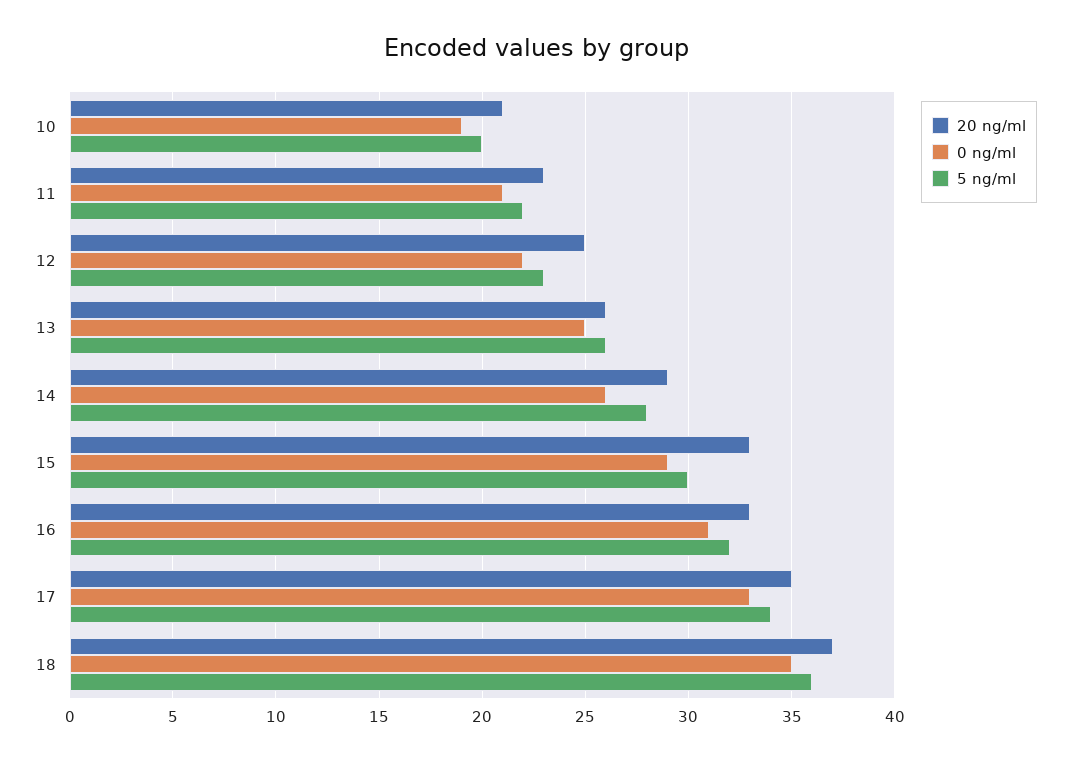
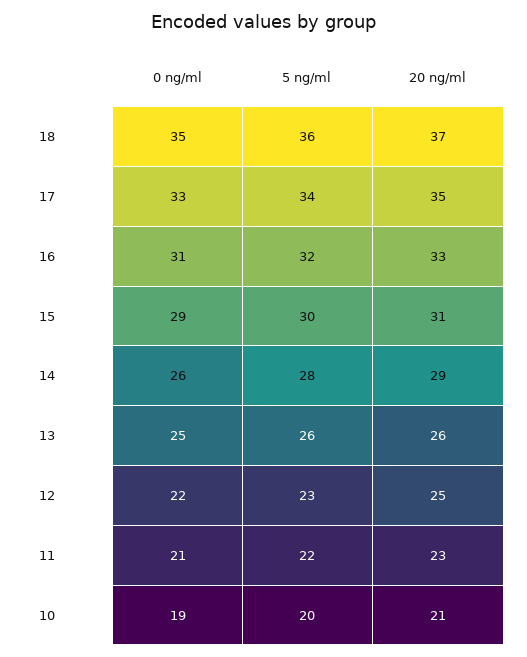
  {
    "20 ng/ml": {
      "10": 21,
      "11": 23,
      "12": 25,
      "13": 26,
      "14": 29,
-     "15": 33,
+     "15": 31,
      "16": 33,
      "17": 35,
      "18": 37
    },
    "0 ng/ml": {
      "10": 19,
      "11": 21,
      "12": 22,
      "13": 25,
      "14": 26,
      "15": 29,
      "16": 31,
      "17": 33,
      "18": 35
    },
    "5 ng/ml": {
      "10": 20,
      "11": 22,
      "12": 23,
      "13": 26,
      "14": 28,
      "15": 30,
      "16": 32,
      "17": 34,
      "18": 36
    }
  }

